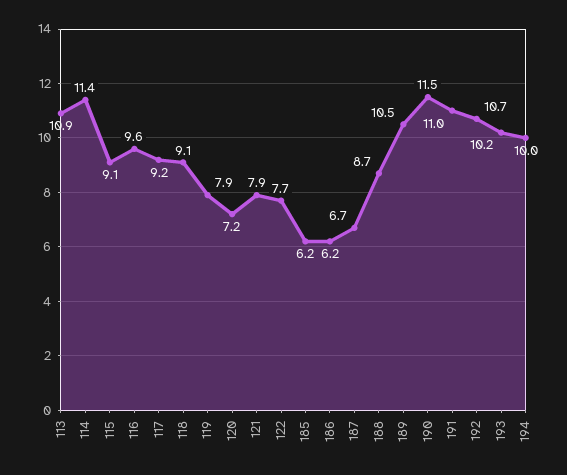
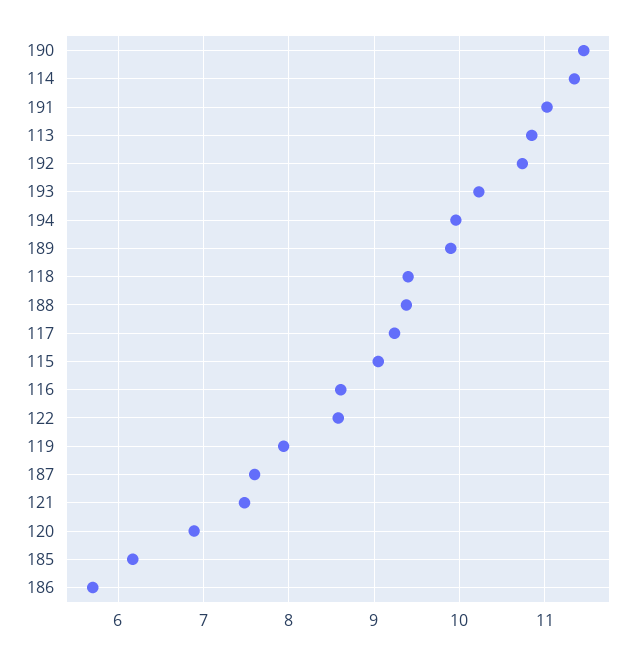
  {
    "113": 10.9,
    "114": 11.4,
    "115": 9.1,
-   "116": 9.6,
+   "116": 8.6,
    "117": 9.2,
-   "118": 9.1,
+   "118": 9.4,
    "119": 7.9,
-   "120": 7.2,
+   "120": 6.9,
-   "121": 7.9,
+   "121": 7.5,
-   "122": 7.7,
+   "122": 8.6,
    "185": 6.2,
-   "186": 6.2,
+   "186": 5.7,
-   "187": 6.7,
+   "187": 7.6,
-   "188": 8.7,
+   "188": 9.4,
-   "189": 10.5,
+   "189": 9.9,
    "190": 11.5,
    "191": 11,
    "192": 10.7,
    "193": 10.2,
    "194": 10
  }

